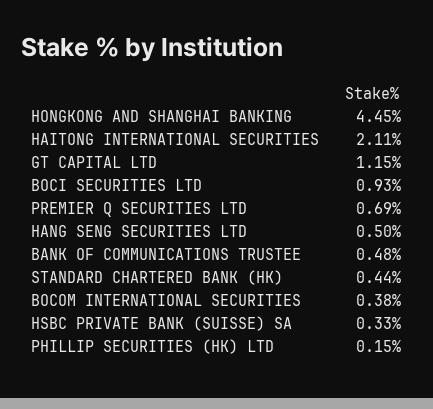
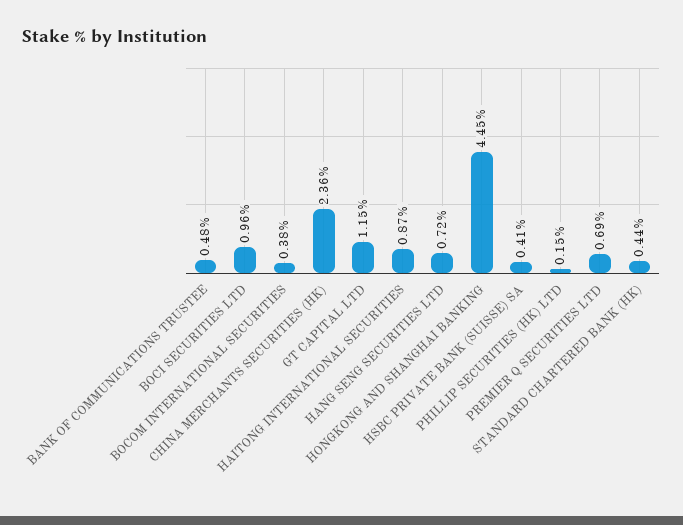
  {
    "HONGKONG AND SHANGHAI BANKING": 4.45,
-   "HAITONG INTERNATIONAL SECURITIES": 2.11,
+   "HAITONG INTERNATIONAL SECURITIES": 0.87,
    "GT CAPITAL LTD": 1.15,
-   "BOCI SECURITIES LTD": 0.93,
+   "BOCI SECURITIES LTD": 0.96,
    "PREMIER Q SECURITIES LTD": 0.69,
-   "HANG SENG SECURITIES LTD": 0.5,
+   "HANG SENG SECURITIES LTD": 0.72,
    "BANK OF COMMUNICATIONS TRUSTEE": 0.48,
    "STANDARD CHARTERED BANK (HK)": 0.44,
    "BOCOM INTERNATIONAL SECURITIES": 0.38,
-   "HSBC PRIVATE BANK (SUISSE) SA": 0.33,
+   "HSBC PRIVATE BANK (SUISSE) SA": 0.41,
-   "PHILLIP SECURITIES (HK) LTD": 0.15
+   "PHILLIP SECURITIES (HK) LTD": 0.15,
+   "CHINA MERCHANTS SECURITIES (HK)": 2.36
  }

